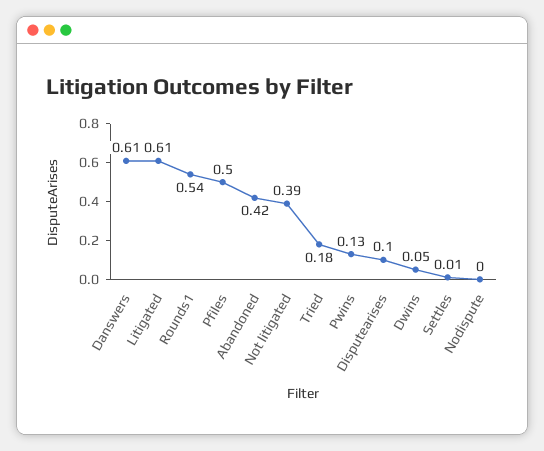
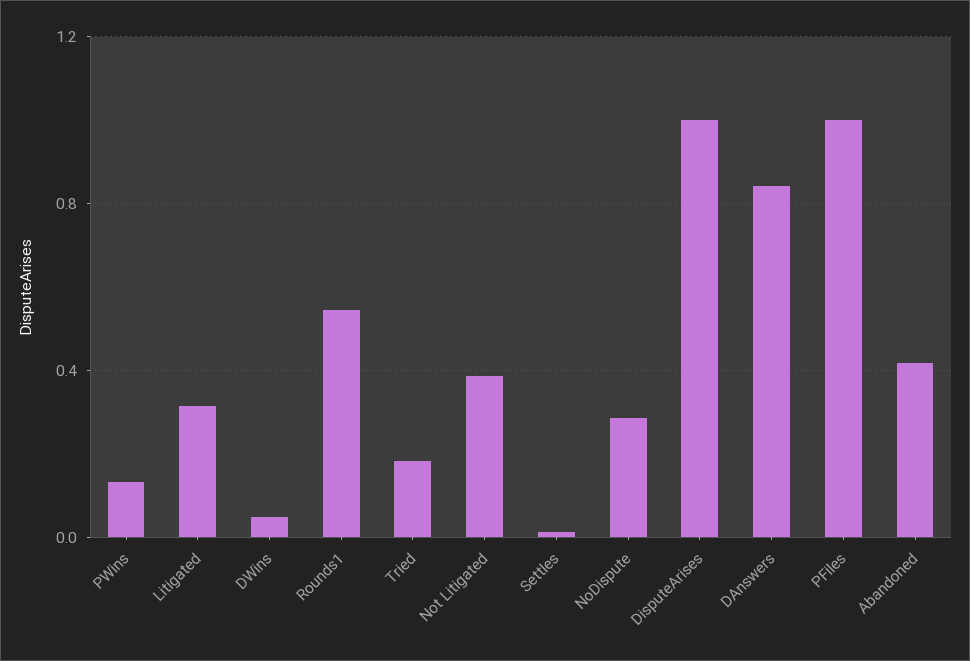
  {
-   "Danswers": 0.61,
+   "Danswers": 0.85,
-   "Litigated": 0.61,
+   "Litigated": 0.3,
    "Rounds1": 0.54,
-   "Pfiles": 0.5,
+   "Pfiles": 1,
    "Abandoned": 0.42,
    "Not litigated": 0.39,
    "Tried": 0.18,
    "Pwins": 0.13,
-   "Disputearises": 0.1,
+   "Disputearises": 1,
    "Dwins": 0.05,
    "Settles": 0.01,
-   "Nodispute": 0
+   "Nodispute": 0.3
  }

